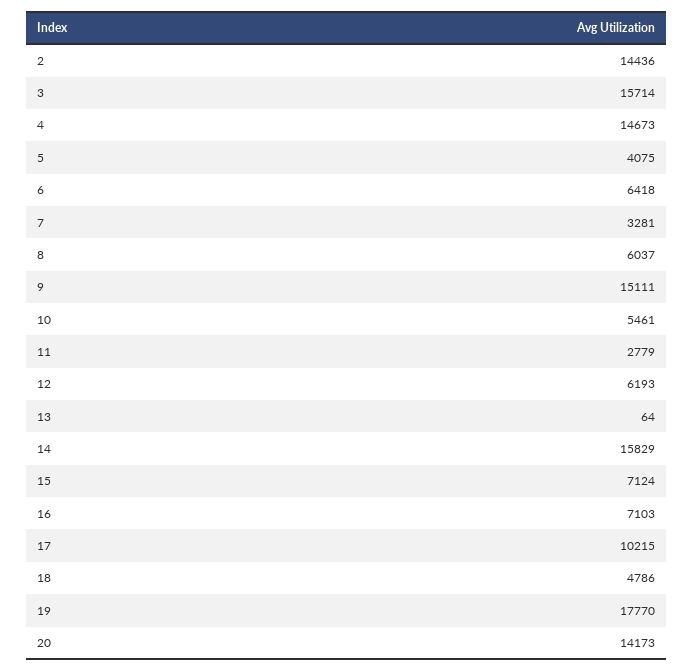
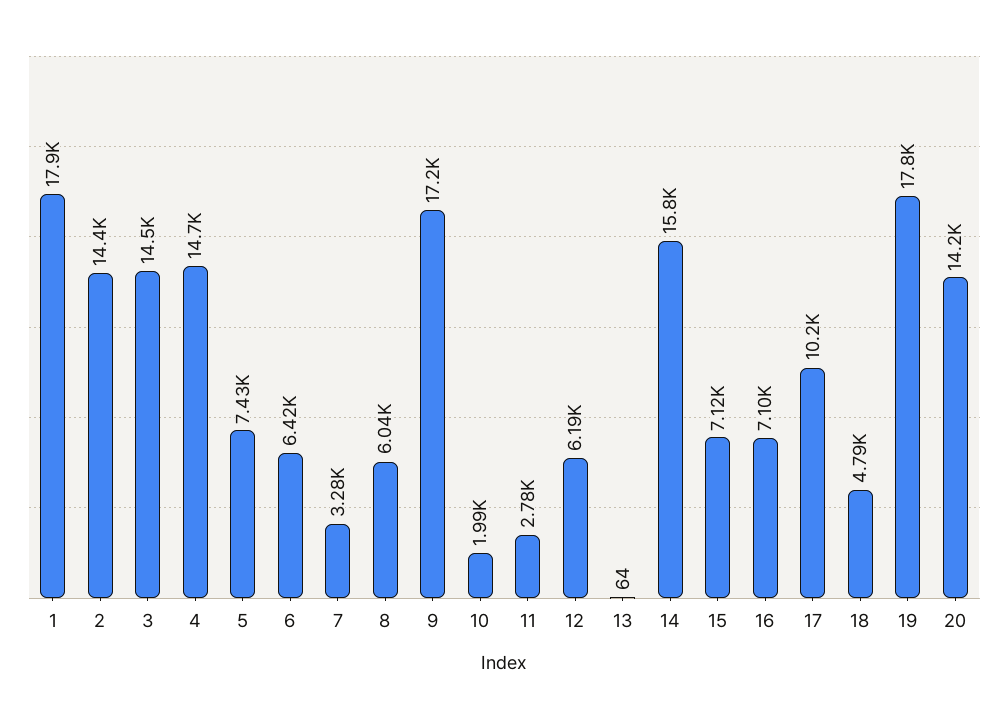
  {
    "2": 14436,
-   "3": 15714,
+   "3": 14500,
    "4": 14673,
-   "5": 4075,
+   "5": 7430,
    "6": 6418,
    "7": 3281,
    "8": 6037,
-   "9": 15111,
+   "9": 17200,
-   "10": 5461,
+   "10": 1990,
    "11": 2779,
    "12": 6193,
    "13": 64,
    "14": 15829,
    "15": 7124,
    "16": 7103,
    "17": 10215,
    "18": 4786,
    "19": 17770,
-   "20": 14173
+   "20": 14173,
+   "1": 17900
  }

